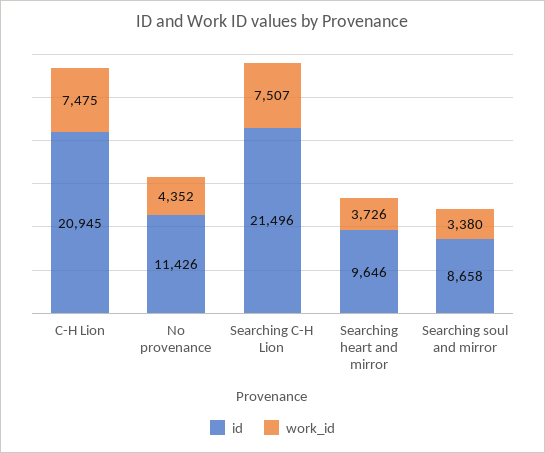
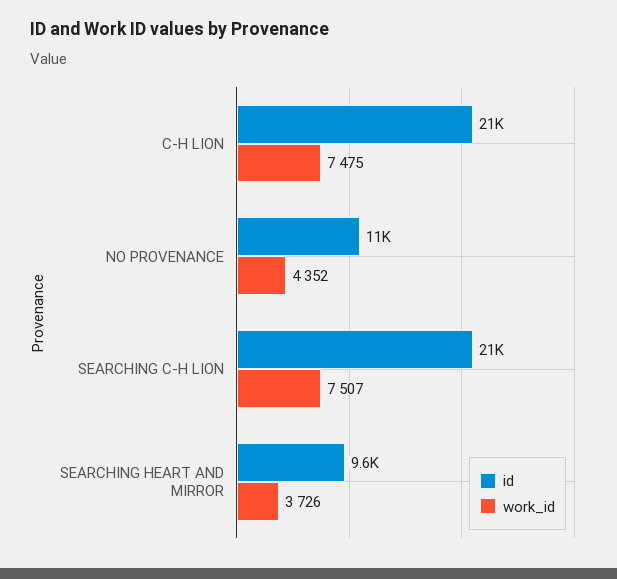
  {
    "id": {
      "C-H Lion": 20945,
      "No provenance": 11426,
      "Searching C-H Lion": 21496,
-     "Searching heart and mirror": 9646,
+     "Searching heart and mirror": 9646
-     "Searching soul and mirror": 8658
    },
    "work_id": {
      "C-H Lion": 7475,
      "No provenance": 4352,
      "Searching C-H Lion": 7507,
-     "Searching heart and mirror": 3726,
+     "Searching heart and mirror": 3726
-     "Searching soul and mirror": 3380
    }
  }

